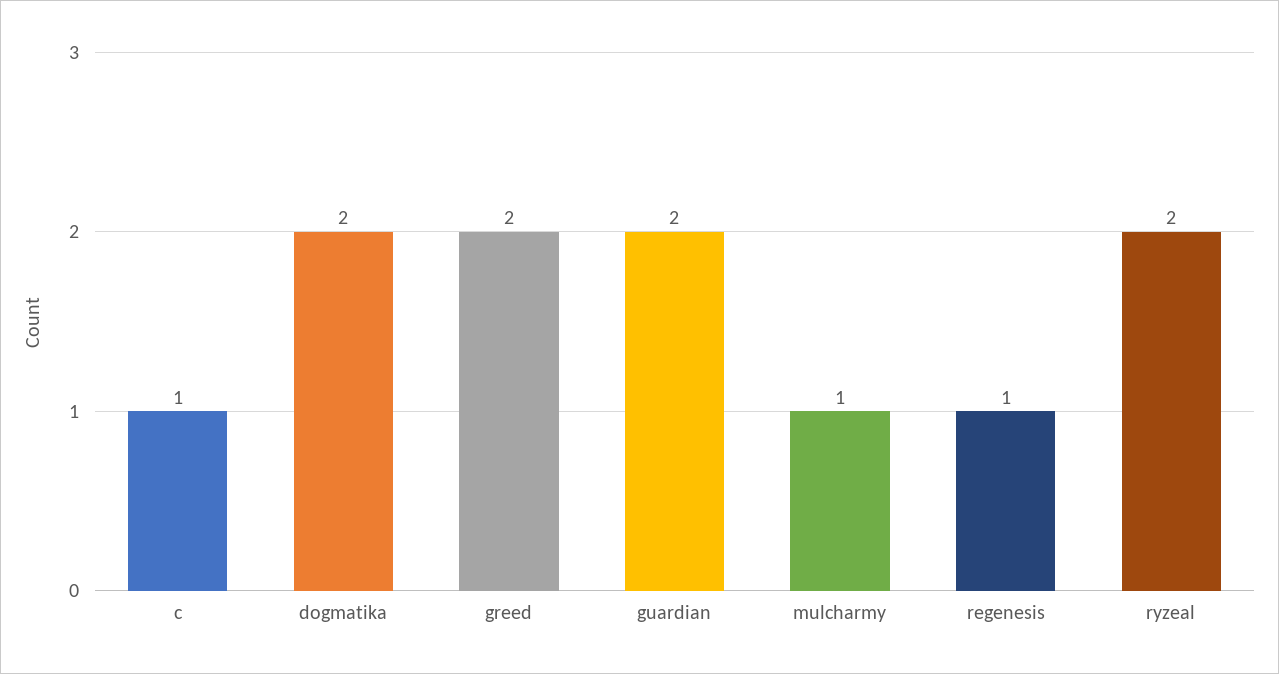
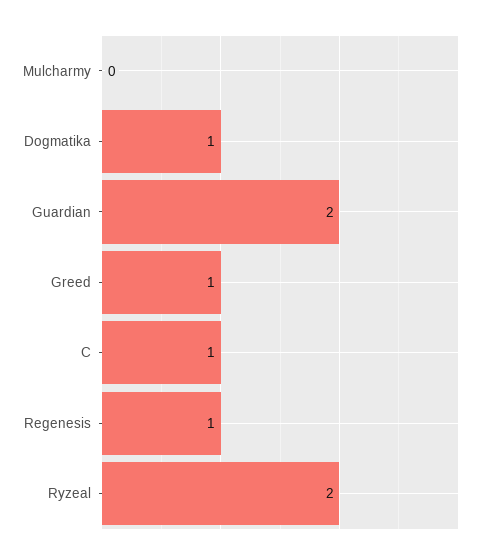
  {
    "c": 1,
-   "dogmatika": 2,
+   "dogmatika": 1,
-   "greed": 2,
+   "greed": 1,
    "guardian": 2,
-   "mulcharmy": 1,
+   "mulcharmy": 0,
    "regenesis": 1,
    "ryzeal": 2
  }

